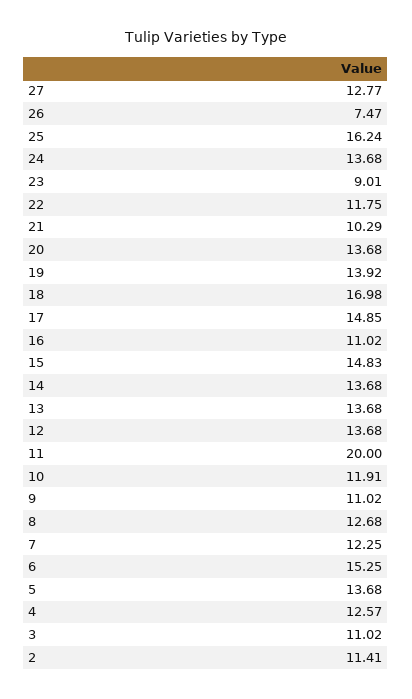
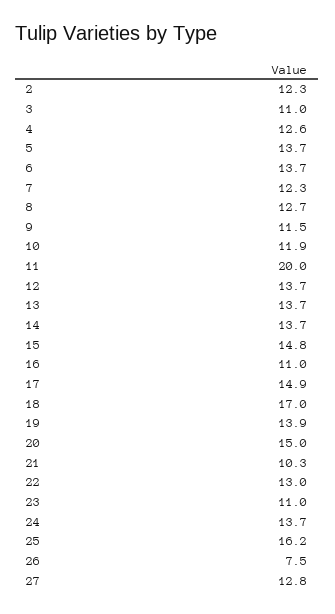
  {
    "27": 12.77,
    "26": 7.47,
    "25": 16.24,
    "24": 13.68,
-   "23": 9.01,
+   "23": 11,
-   "22": 11.75,
+   "22": 13,
    "21": 10.29,
-   "20": 13.68,
+   "20": 15,
    "19": 13.92,
    "18": 16.98,
    "17": 14.85,
    "16": 11.02,
    "15": 14.83,
    "14": 13.68,
    "13": 13.68,
    "12": 13.68,
    "11": 20,
    "10": 11.91,
-   "9": 11.02,
+   "9": 11.5,
    "8": 12.68,
    "7": 12.25,
-   "6": 15.25,
+   "6": 13.7,
    "5": 13.68,
    "4": 12.57,
    "3": 11.02,
-   "2": 11.41
+   "2": 12.3
  }

